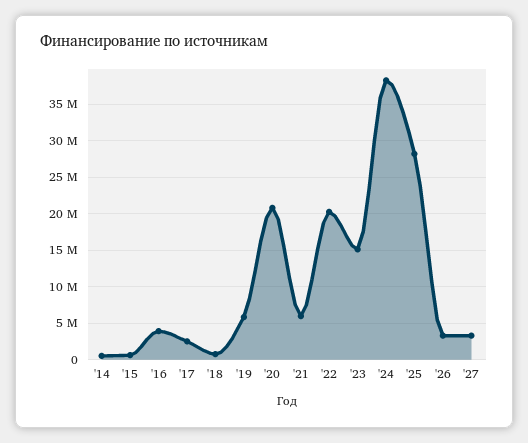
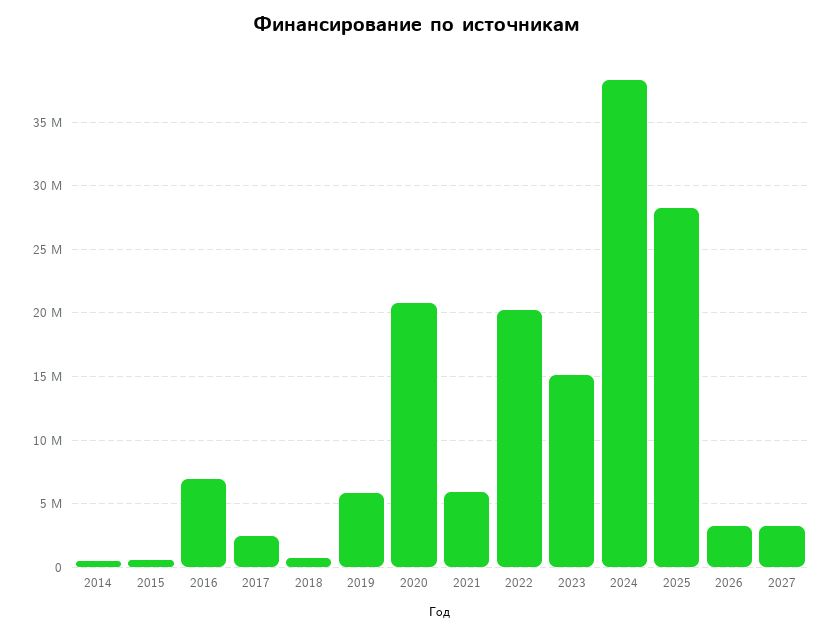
  {
    "'14": 500000,
    "'15": 500000,
-   "'16": 4000000,
+   "'16": 7000000,
    "'17": 2500000,
    "'18": 500000,
    "'19": 6000000,
    "'20": 21000000,
    "'21": 6000000,
    "'22": 20000000,
    "'23": 15000000,
    "'24": 38500000,
    "'25": 28000000,
    "'26": 3500000,
    "'27": 3500000
  }

